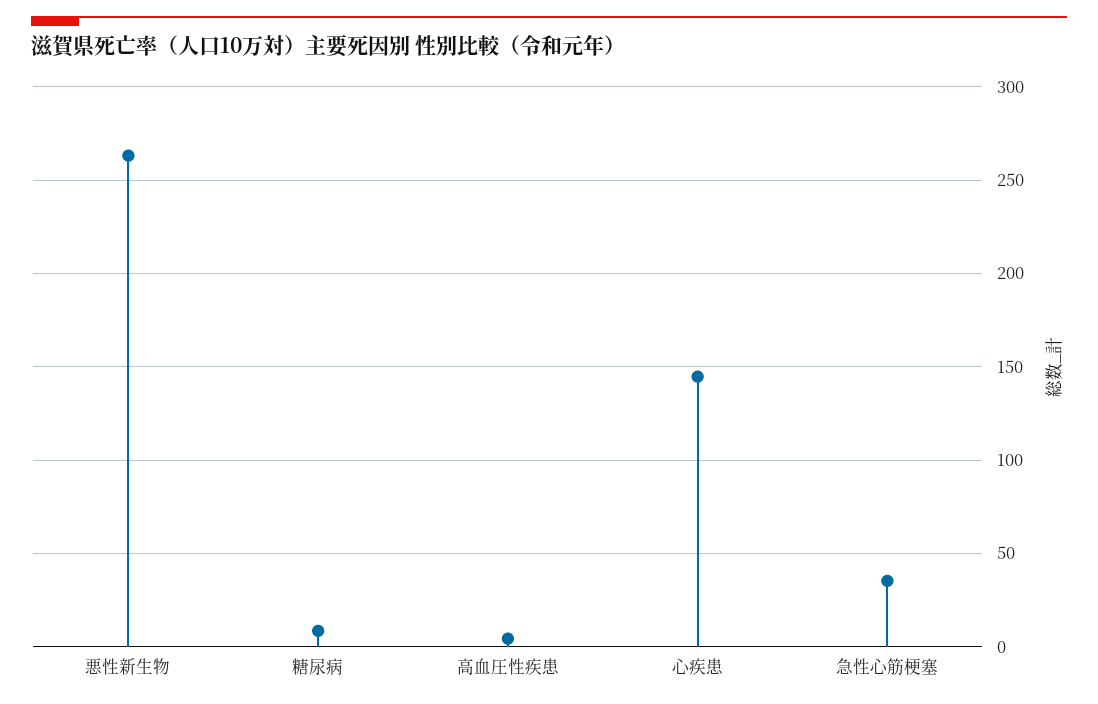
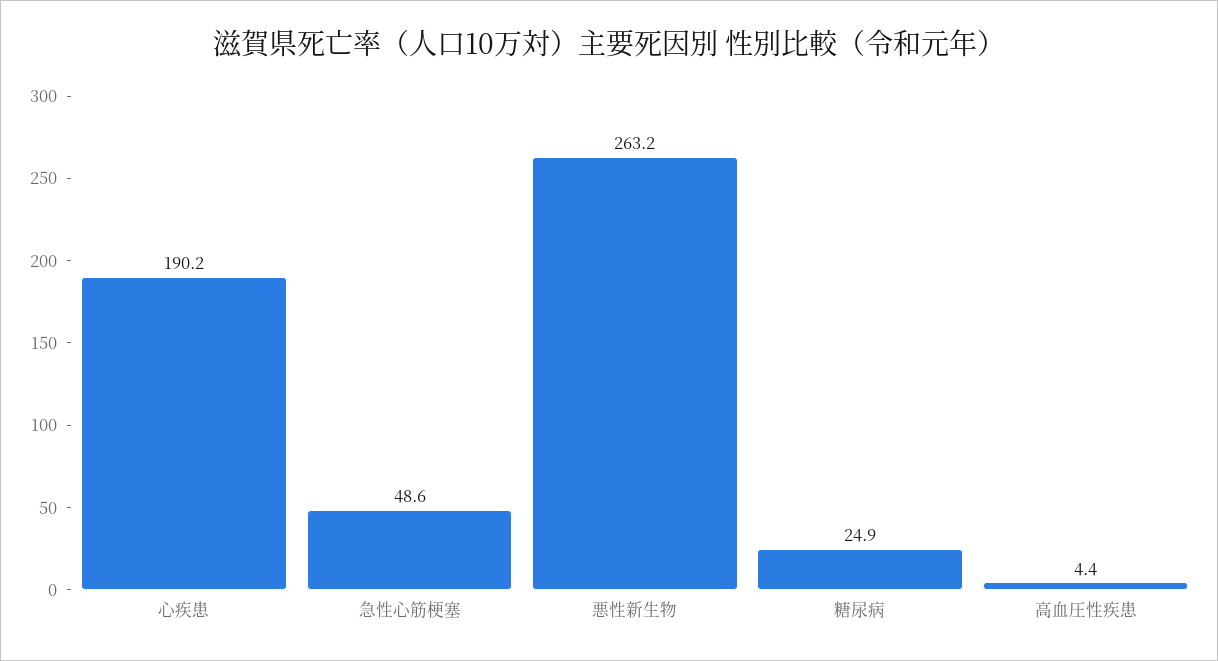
  {
    "悪性新生物": 263.2,
-   "糖尿病": 10,
+   "糖尿病": 24.9,
    "高血圧性疾患": 4.4,
-   "心疾患": 145,
+   "心疾患": 190.2,
-   "急性心筋梗塞": 35
+   "急性心筋梗塞": 48.6
  }

